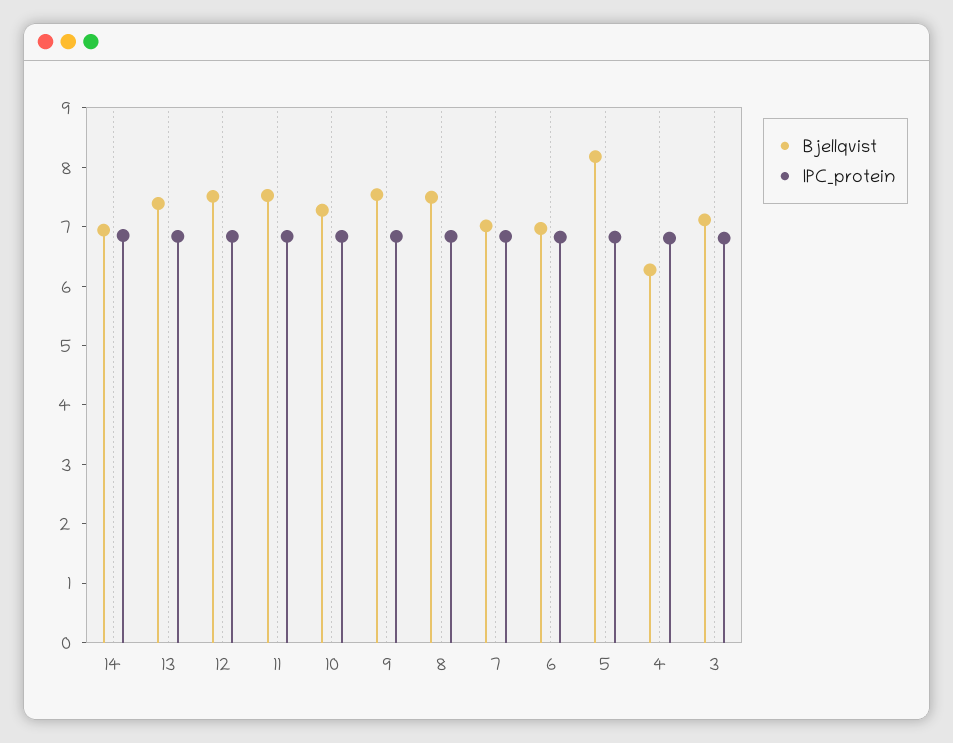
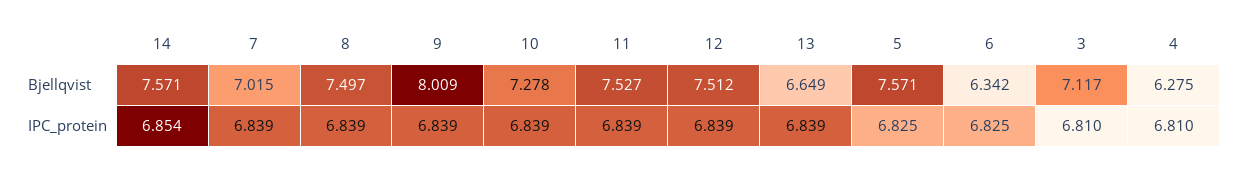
  {
    "Bjellqvist": {
-     "14": 7,
+     "14": 7.571,
-     "13": 7.4,
+     "13": 6.649,
      "12": 7.512,
      "11": 7.527,
      "10": 7.278,
-     "9": 7.6,
+     "9": 8.009,
      "8": 7.497,
      "7": 7.015,
-     "6": 7,
+     "6": 6.342,
-     "5": 8.2,
+     "5": 7.571,
      "4": 6.275,
      "3": 7.117
    },
    "IPC_protein": {
      "14": 6.854,
      "13": 6.839,
      "12": 6.839,
      "11": 6.839,
      "10": 6.839,
      "9": 6.839,
      "8": 6.839,
      "7": 6.839,
      "6": 6.825,
      "5": 6.825,
      "4": 6.81,
      "3": 6.81
    }
  }

